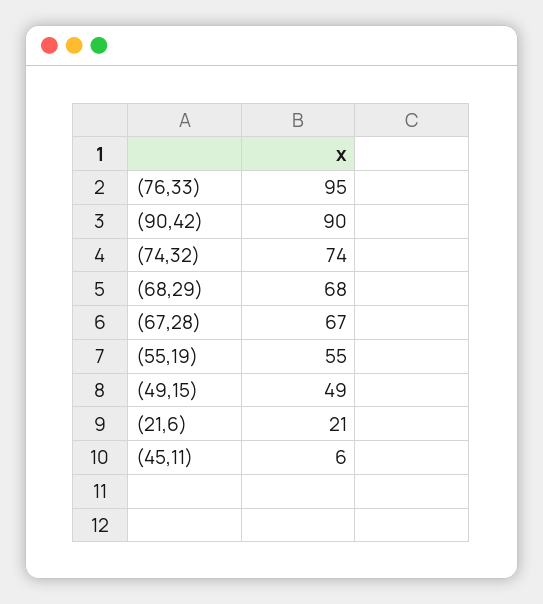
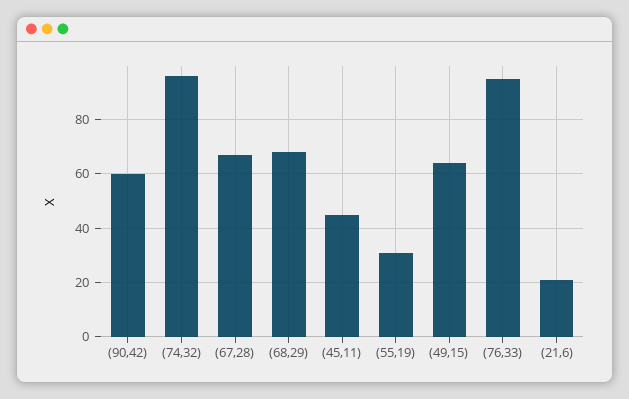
  {
    "(76,33)": 95,
-   "(90,42)": 90,
+   "(90,42)": 60,
-   "(74,32)": 74,
+   "(74,32)": 95,
    "(68,29)": 68,
    "(67,28)": 67,
-   "(55,19)": 55,
+   "(55,19)": 30,
-   "(49,15)": 49,
+   "(49,15)": 65,
    "(21,6)": 21,
-   "(45,11)": 6
+   "(45,11)": 45
  }

